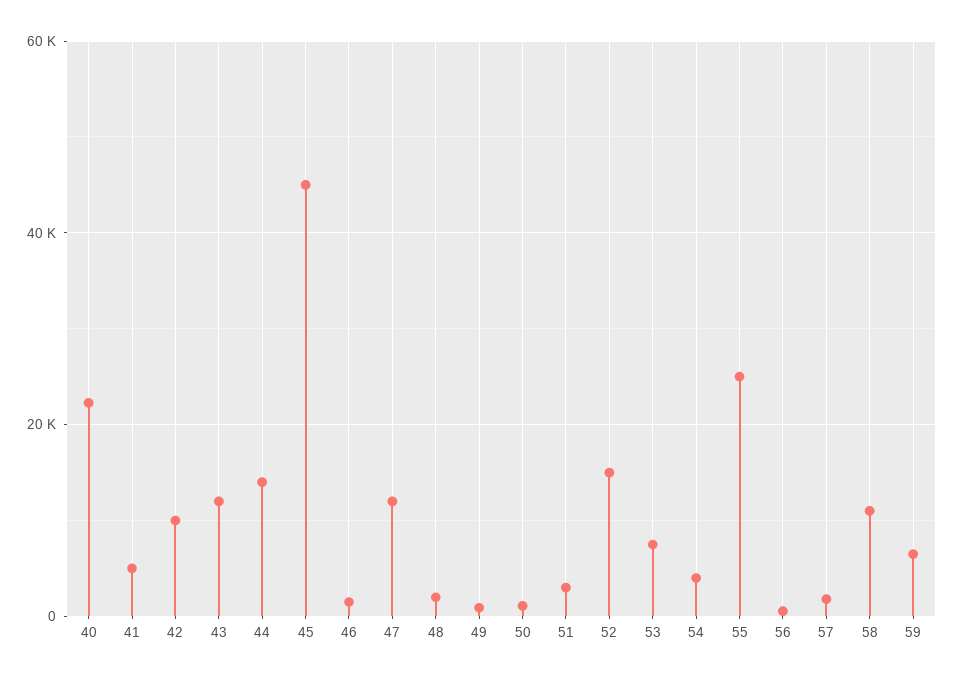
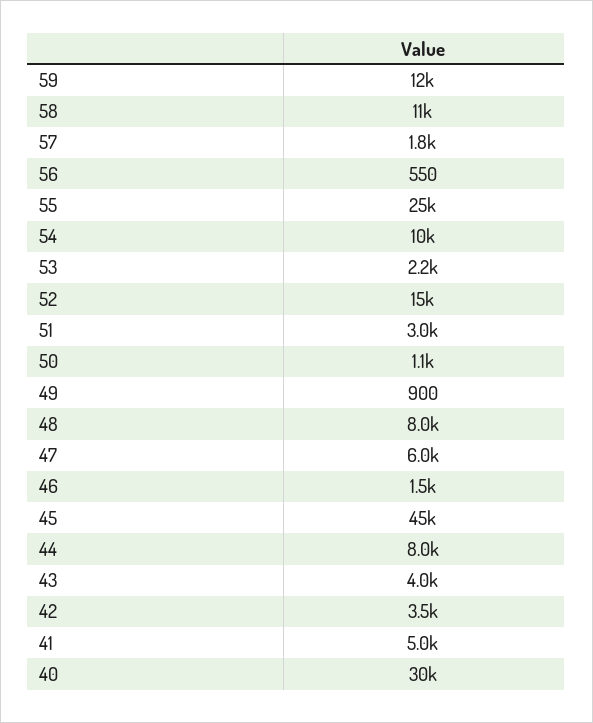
  {
-   "40": 22000,
+   "40": 30000,
    "41": 5000,
-   "42": 10000,
+   "42": 3500,
-   "43": 12000,
+   "43": 4000,
-   "44": 14000,
+   "44": 8000,
    "45": 45000,
    "46": 1500,
-   "47": 12000,
+   "47": 6000,
-   "48": 2000,
+   "48": 8000,
    "49": 900,
    "50": 1100,
    "51": 3000,
    "52": 15000,
-   "53": 8000,
+   "53": 2200,
-   "54": 4000,
+   "54": 10000,
    "55": 25000,
    "56": 550,
    "57": 1800,
    "58": 11000,
-   "59": 6000
+   "59": 12000
  }

